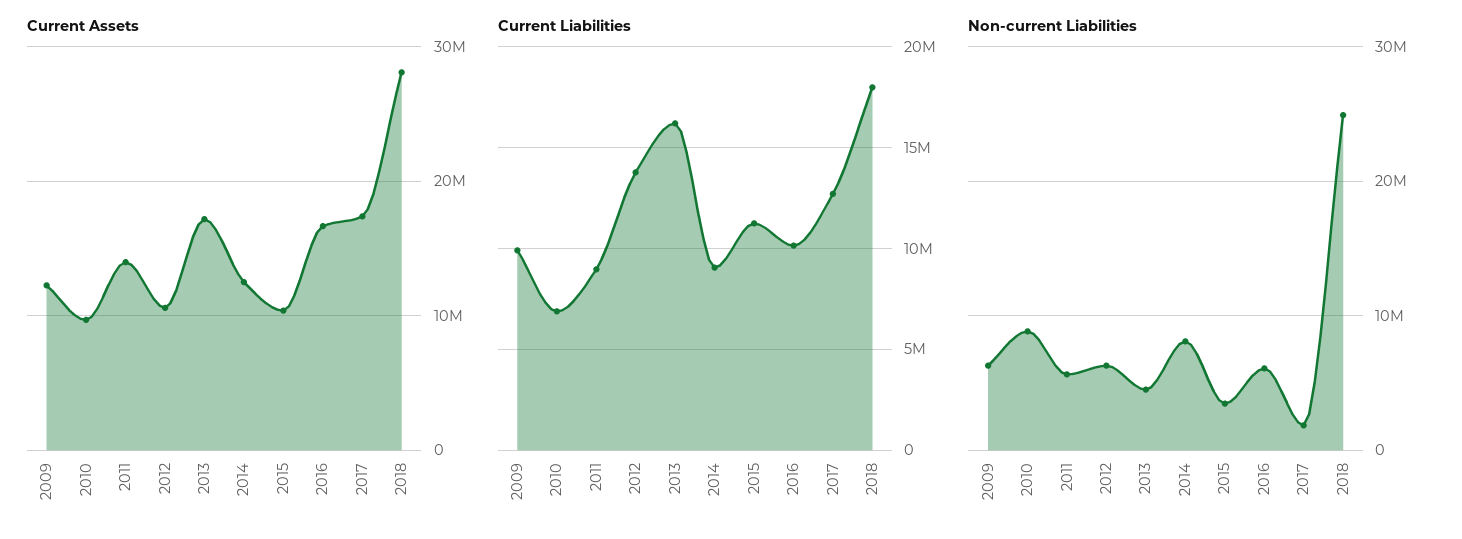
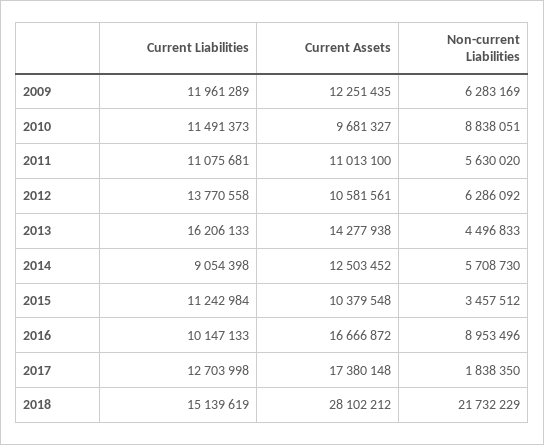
  {
    "Current Assets": {
      "2009": 12251435,
      "2010": 9681327,
-     "2011": 14000000,
+     "2011": 11013100,
      "2012": 10581561,
-     "2013": 17000000,
+     "2013": 14277938,
      "2014": 12503452,
      "2015": 10379548,
      "2016": 16666872,
      "2017": 17380148,
      "2018": 28102212
    },
    "Current Liabilities": {
-     "2009": 10000000,
+     "2009": 11961289,
-     "2010": 7000000,
+     "2010": 11491373,
-     "2011": 9000000,
+     "2011": 11075681,
      "2012": 13770558,
      "2013": 16206133,
      "2014": 9054398,
      "2015": 11242984,
      "2016": 10147133,
      "2017": 12703998,
-     "2018": 18000000
+     "2018": 15139619
    },
    "Non-current Liabilities": {
      "2009": 6283169,
      "2010": 8838051,
      "2011": 5630020,
      "2012": 6286092,
      "2013": 4496833,
-     "2014": 8000000,
+     "2014": 5708730,
      "2015": 3457512,
-     "2016": 6000000,
+     "2016": 8953496,
      "2017": 1838350,
-     "2018": 25000000
+     "2018": 21732229
    }
  }

